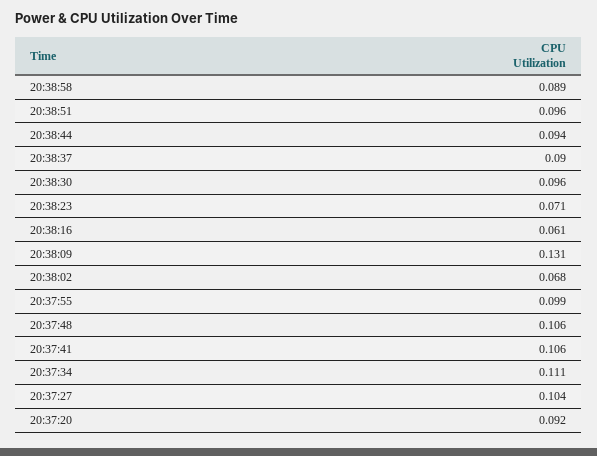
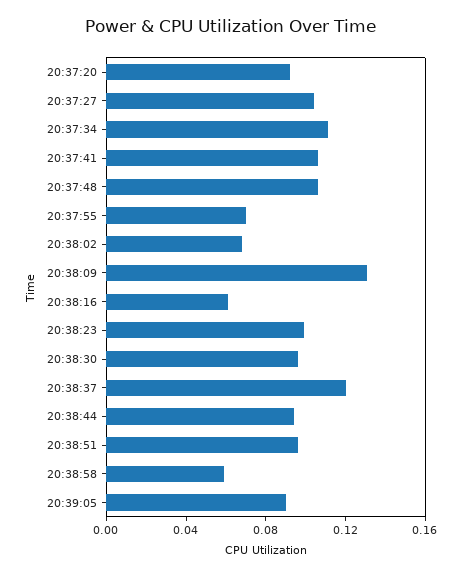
  {
-   "20:38:58": 0.089,
+   "20:38:58": 0.06,
    "20:38:51": 0.096,
    "20:38:44": 0.094,
-   "20:38:37": 0.09,
+   "20:38:37": 0.12,
    "20:38:30": 0.096,
-   "20:38:23": 0.071,
+   "20:38:23": 0.1,
    "20:38:16": 0.061,
    "20:38:09": 0.131,
    "20:38:02": 0.068,
-   "20:37:55": 0.099,
+   "20:37:55": 0.07,
    "20:37:48": 0.106,
    "20:37:41": 0.106,
    "20:37:34": 0.111,
    "20:37:27": 0.104,
-   "20:37:20": 0.092
+   "20:37:20": 0.092,
+   "20:39:05": 0.09
  }

